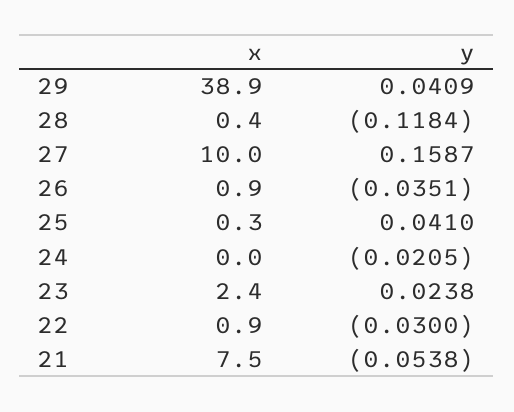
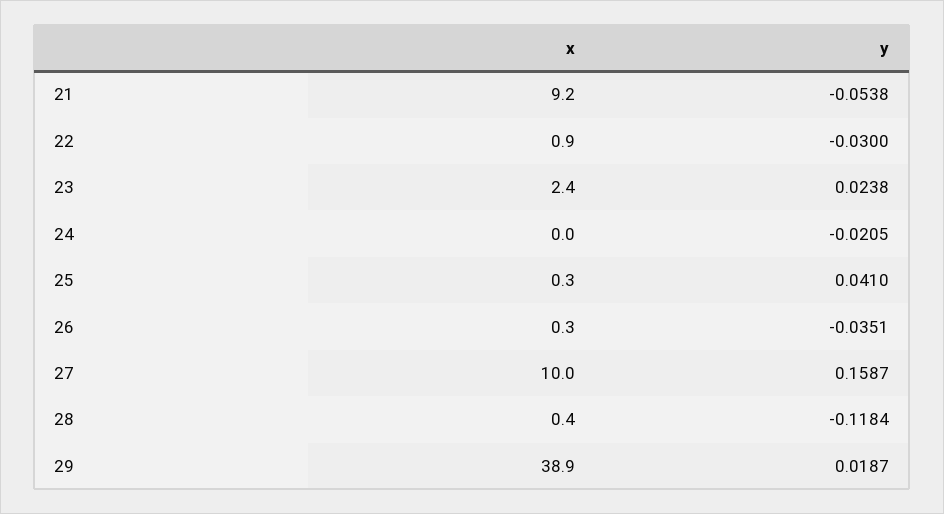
  {
    "x": {
      "29": 38.9,
      "28": 0.4,
      "27": 10,
-     "26": 0.9,
+     "26": 0.3,
      "25": 0.3,
      "24": 0,
      "23": 2.4,
      "22": 0.9,
-     "21": 7.5
+     "21": 9.2
    },
    "y": {
-     "29": 0.0409,
+     "29": 0.0187,
      "28": -0.1184,
      "27": 0.1587,
      "26": -0.0351,
      "25": 0.041,
      "24": -0.0205,
      "23": 0.0238,
      "22": -0.03,
      "21": -0.0538
    }
  }

